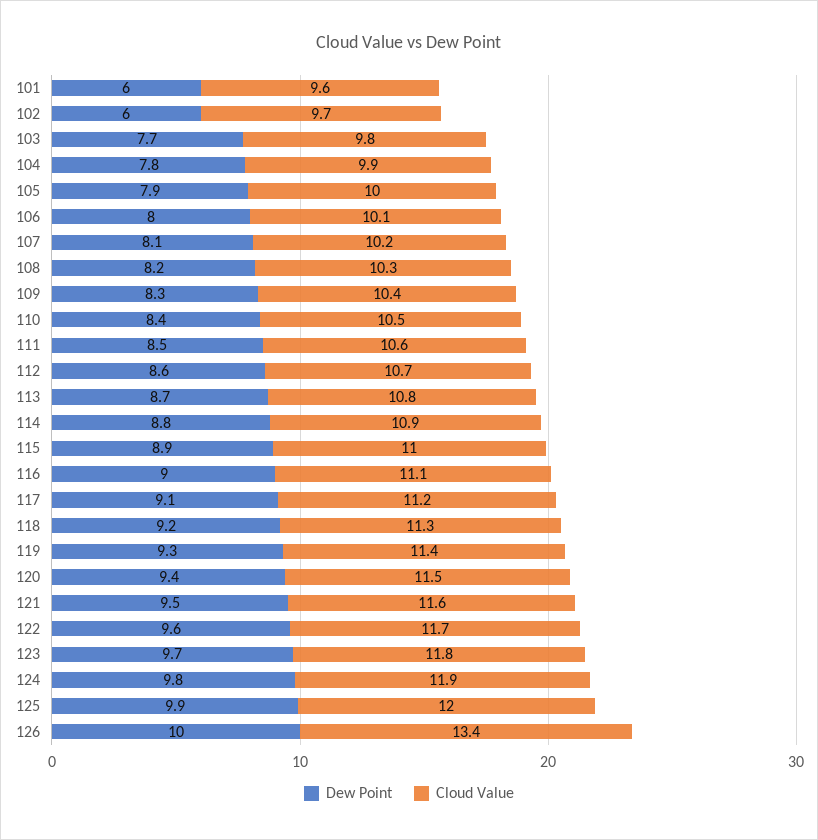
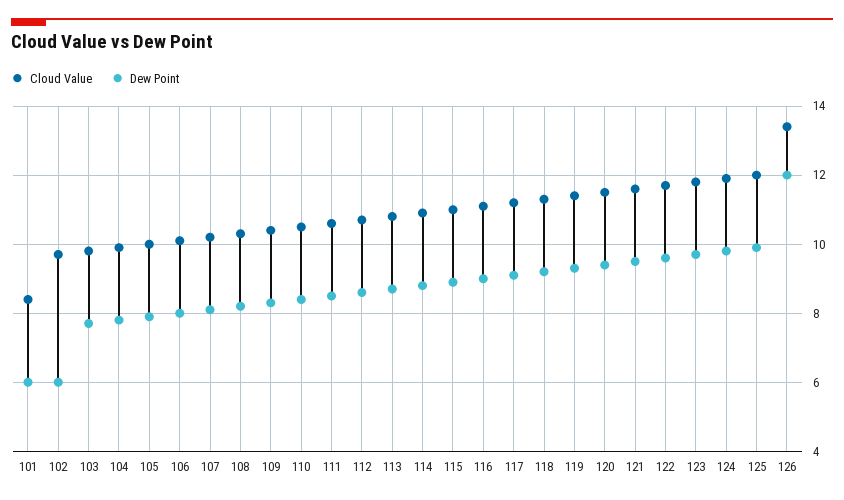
  {
    "Dew Point": {
      "101": 6,
      "102": 6,
      "103": 7.7,
      "104": 7.8,
      "105": 7.9,
      "106": 8,
      "107": 8.1,
      "108": 8.2,
      "109": 8.3,
      "110": 8.4,
      "111": 8.5,
      "112": 8.6,
      "113": 8.7,
      "114": 8.8,
      "115": 8.9,
      "116": 9,
      "117": 9.1,
      "118": 9.2,
      "119": 9.3,
      "120": 9.4,
      "121": 9.5,
      "122": 9.6,
      "123": 9.7,
      "124": 9.8,
      "125": 9.9,
-     "126": 10
+     "126": 12
    },
    "Cloud Value": {
-     "101": 9.6,
+     "101": 8.5,
      "102": 9.7,
      "103": 9.8,
      "104": 9.9,
      "105": 10,
      "106": 10.1,
      "107": 10.2,
      "108": 10.3,
      "109": 10.4,
      "110": 10.5,
      "111": 10.6,
      "112": 10.7,
      "113": 10.8,
      "114": 10.9,
      "115": 11,
      "116": 11.1,
      "117": 11.2,
      "118": 11.3,
      "119": 11.4,
      "120": 11.5,
      "121": 11.6,
      "122": 11.7,
      "123": 11.8,
      "124": 11.9,
      "125": 12,
      "126": 13.4
    }
  }

